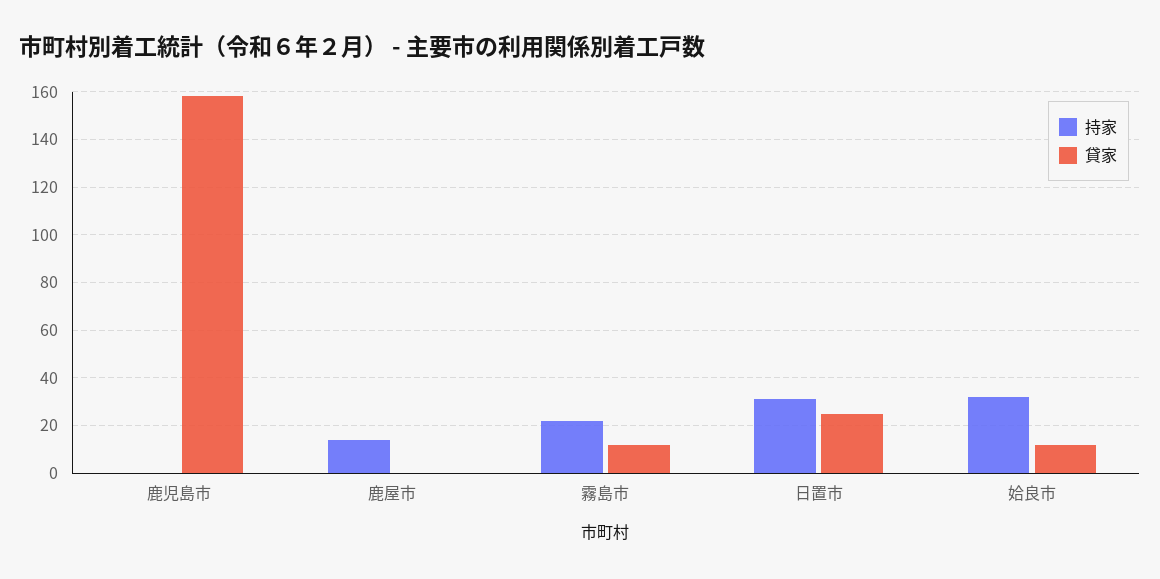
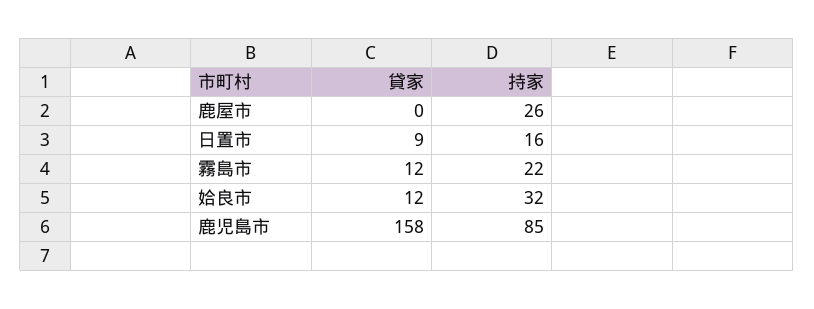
  {
    "持家": {
-     "鹿児島市": 0,
+     "鹿児島市": 85,
-     "鹿屋市": 15,
+     "鹿屋市": 26,
      "霧島市": 22,
-     "日置市": 30,
+     "日置市": 16,
      "姶良市": 32
    },
    "貸家": {
      "鹿児島市": 158,
      "鹿屋市": 0,
      "霧島市": 12,
-     "日置市": 25,
+     "日置市": 9,
      "姶良市": 12
    }
  }

